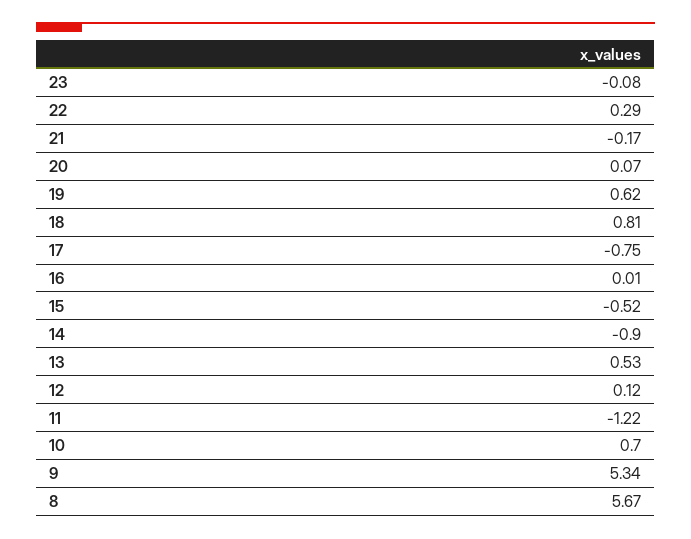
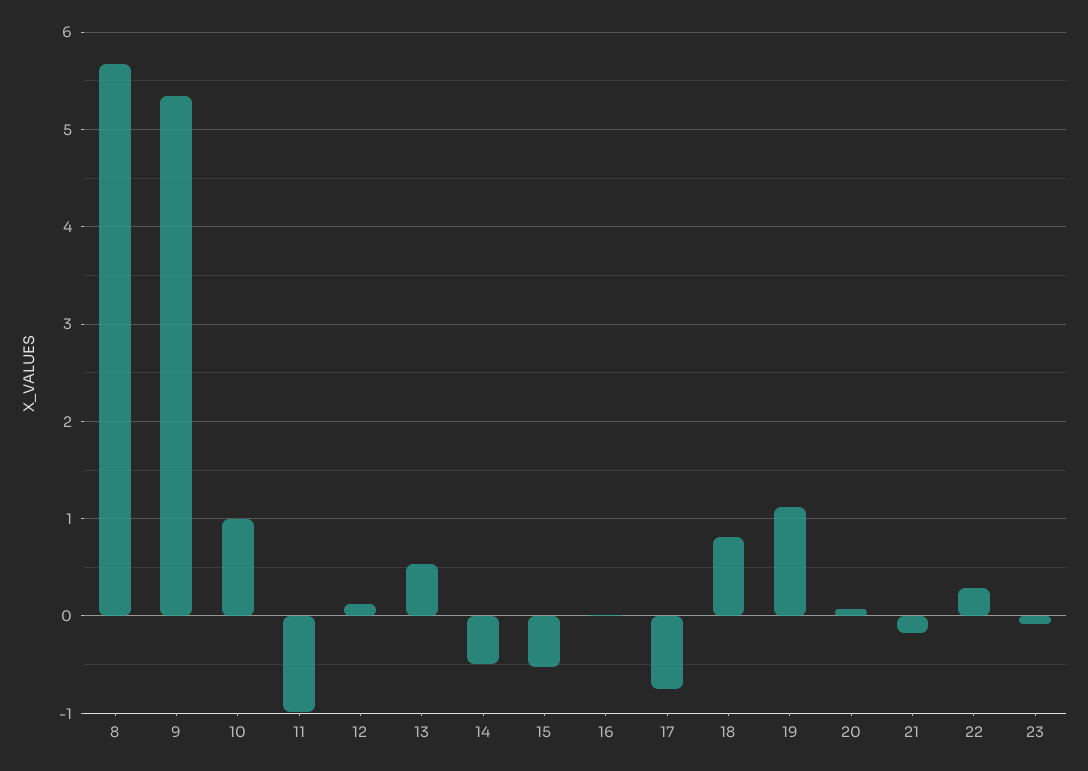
  {
    "23": -0.08,
    "22": 0.29,
    "21": -0.17,
    "20": 0.07,
-   "19": 0.62,
+   "19": 1.1,
    "18": 0.81,
    "17": -0.75,
    "16": 0.01,
    "15": -0.52,
-   "14": -0.9,
+   "14": -0.5,
    "13": 0.53,
    "12": 0.12,
-   "11": -1.22,
+   "11": -1,
-   "10": 0.7,
+   "10": 1,
    "9": 5.34,
    "8": 5.67
  }

